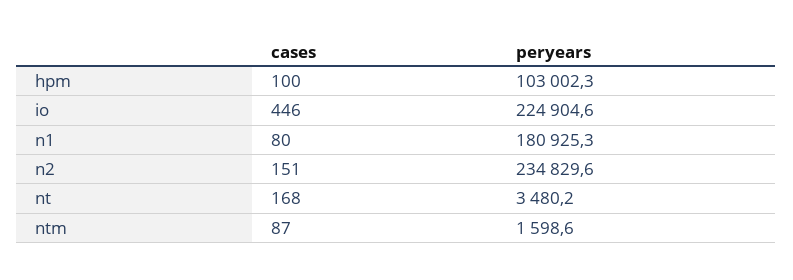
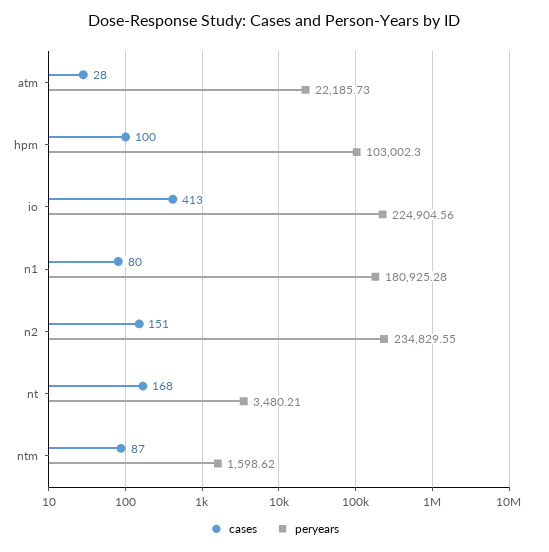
  {
    "cases": {
      "hpm": 100,
-     "io": 446,
+     "io": 413,
      "n1": 80,
      "n2": 151,
      "nt": 168,
-     "ntm": 87
+     "ntm": 87,
+     "atm": 28
    },
    "peryears": {
      "hpm": 103002.3,
      "io": 224904.56,
      "n1": 180925.28,
      "n2": 234829.55,
      "nt": 3480.21,
-     "ntm": 1598.62
+     "ntm": 1598.62,
+     "atm": 22185.73
    }
  }

